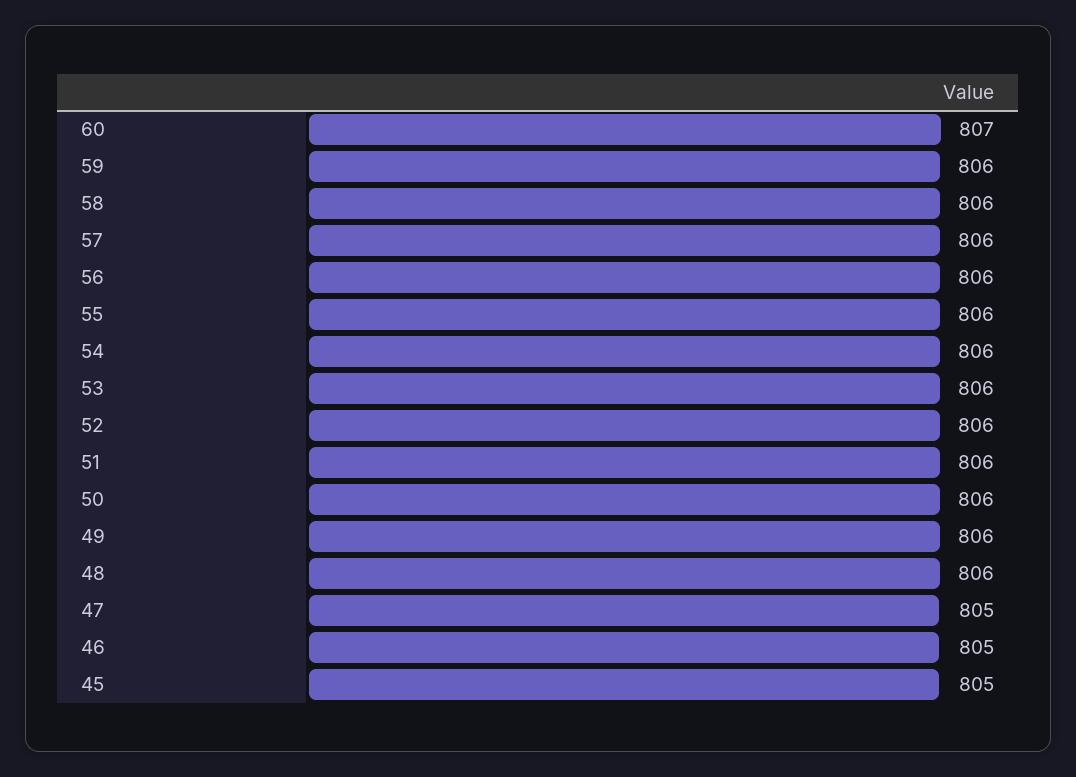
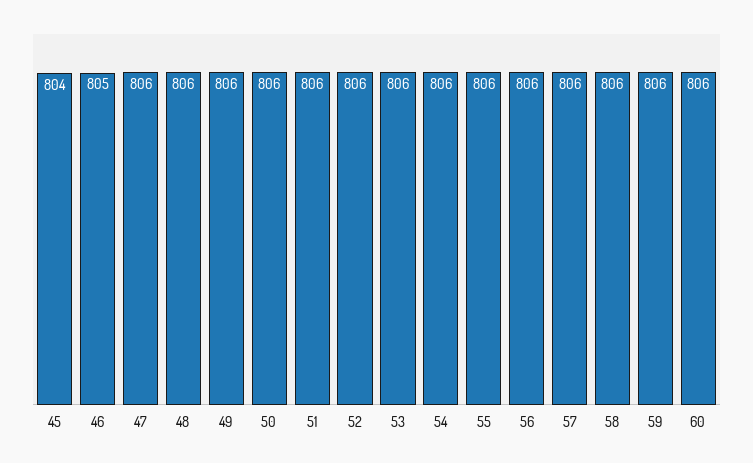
  {
-   "60": 807,
+   "60": 806,
    "59": 806,
    "58": 806,
    "57": 806,
    "56": 806,
    "55": 806,
    "54": 806,
    "53": 806,
    "52": 806,
    "51": 806,
    "50": 806,
    "49": 806,
    "48": 806,
-   "47": 805,
+   "47": 806,
    "46": 805,
-   "45": 805
+   "45": 804
  }

